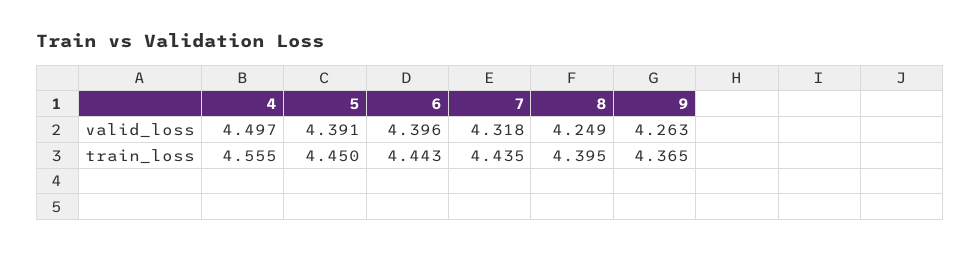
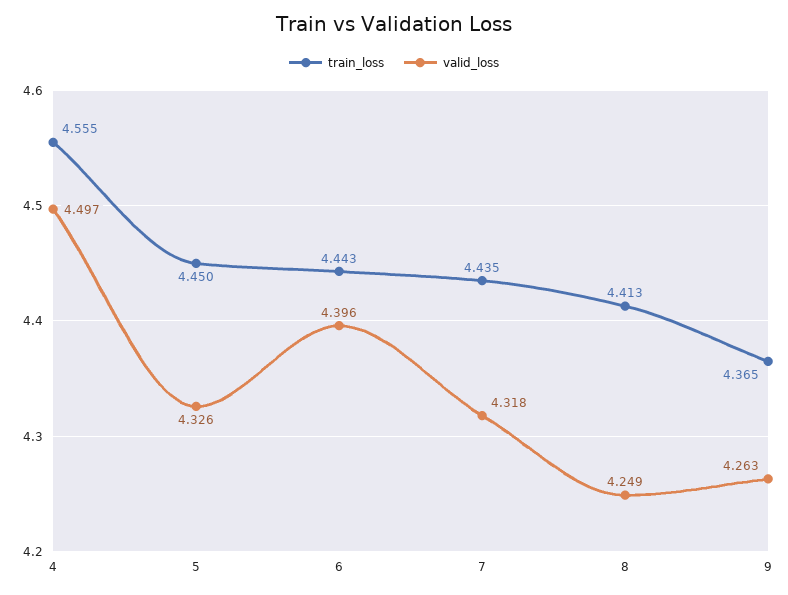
  {
    "valid_loss": {
      "4": 4.497,
-     "5": 4.391,
+     "5": 4.326,
      "6": 4.396,
      "7": 4.318,
      "8": 4.249,
      "9": 4.263
    },
    "train_loss": {
      "4": 4.555,
      "5": 4.45,
      "6": 4.443,
      "7": 4.435,
-     "8": 4.395,
+     "8": 4.413,
      "9": 4.365
    }
  }

